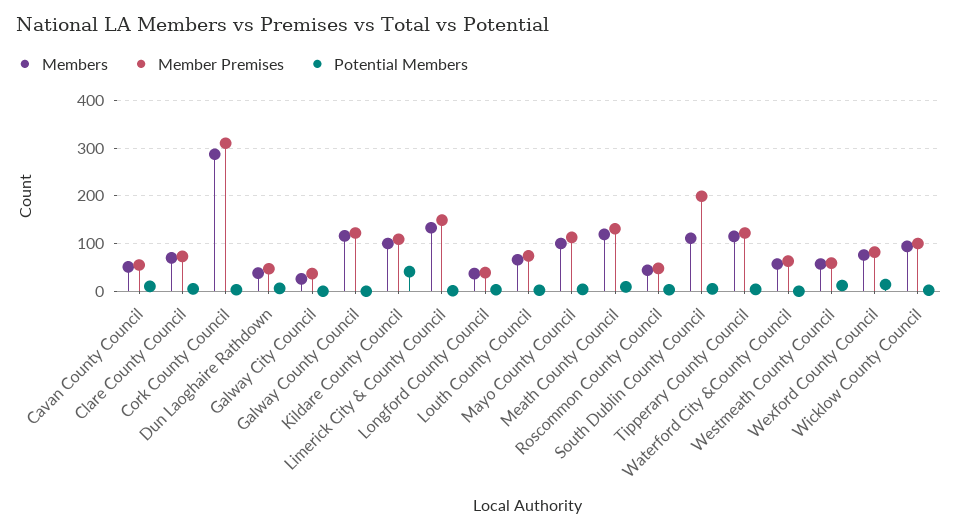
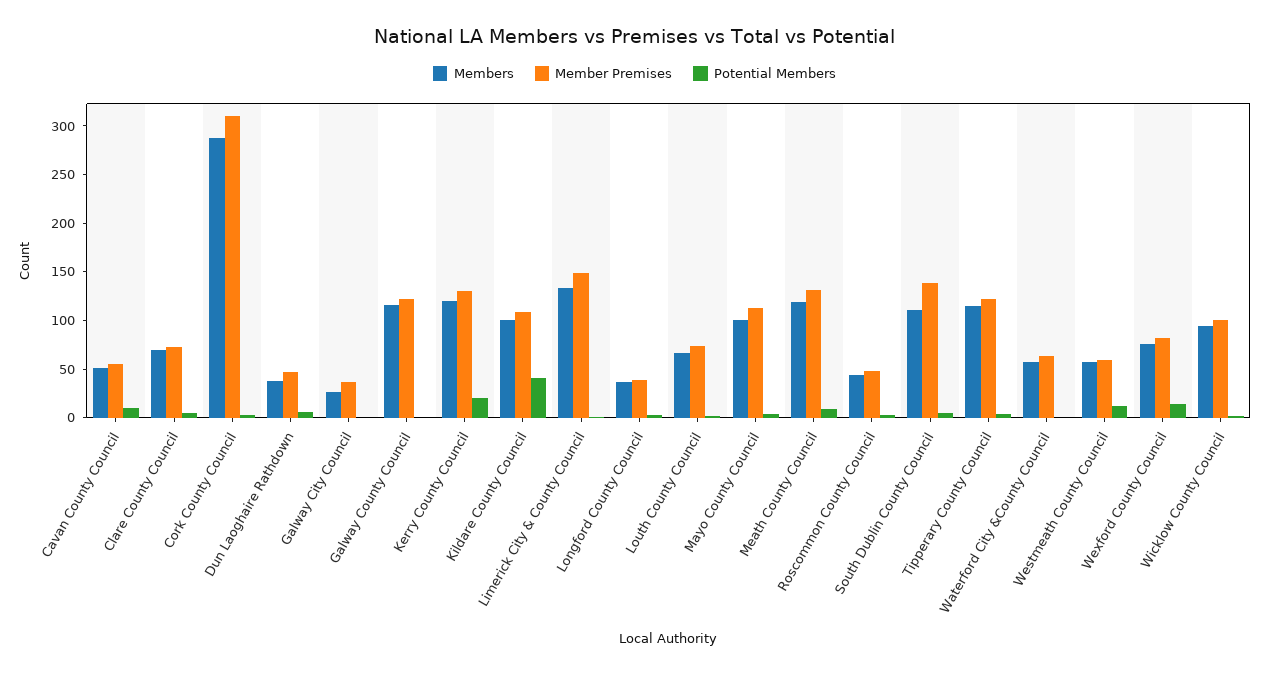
  {
    "Members": {
      "Cavan County Council": 50,
      "Clare County Council": 70,
      "Cork County Council": 290,
      "Dun Laoghaire Rathdown": 40,
      "Galway City Council": 30,
      "Galway County Council": 120,
      "Kildare County Council": 100,
      "Limerick City & County Council": 130,
      "Longford County Council": 40,
      "Louth County Council": 70,
      "Mayo County Council": 100,
      "Meath County Council": 120,
      "Roscommon County Council": 40,
      "South Dublin County Council": 110,
      "Tipperary County Council": 120,
      "Waterford City &County Council": 60,
      "Westmeath County Council": 60,
      "Wexford County Council": 80,
-     "Wicklow County Council": 90
+     "Wicklow County Council": 90,
+     "Kerry County Council": 120
    },
    "Member Premises": {
      "Cavan County Council": 60,
      "Clare County Council": 70,
      "Cork County Council": 310,
      "Dun Laoghaire Rathdown": 50,
      "Galway City Council": 40,
      "Galway County Council": 120,
      "Kildare County Council": 110,
      "Limerick City & County Council": 150,
      "Longford County Council": 40,
      "Louth County Council": 70,
      "Mayo County Council": 110,
      "Meath County Council": 130,
      "Roscommon County Council": 50,
-     "South Dublin County Council": 200,
+     "South Dublin County Council": 140,
      "Tipperary County Council": 120,
      "Waterford City &County Council": 60,
      "Westmeath County Council": 60,
      "Wexford County Council": 80,
-     "Wicklow County Council": 100
+     "Wicklow County Council": 100,
+     "Kerry County Council": 130
    },
    "Potential Members": {
      "Cavan County Council": 10,
      "Clare County Council": 10,
      "Cork County Council": 0,
      "Dun Laoghaire Rathdown": 10,
      "Galway City Council": 0,
      "Galway County Council": 0,
      "Kildare County Council": 40,
      "Limerick City & County Council": 0,
      "Longford County Council": 0,
      "Louth County Council": 0,
      "Mayo County Council": 0,
      "Meath County Council": 10,
      "Roscommon County Council": 0,
      "South Dublin County Council": 10,
      "Tipperary County Council": 0,
      "Waterford City &County Council": 0,
      "Westmeath County Council": 10,
      "Wexford County Council": 10,
-     "Wicklow County Council": 0
+     "Wicklow County Council": 0,
+     "Kerry County Council": 20
    }
  }

